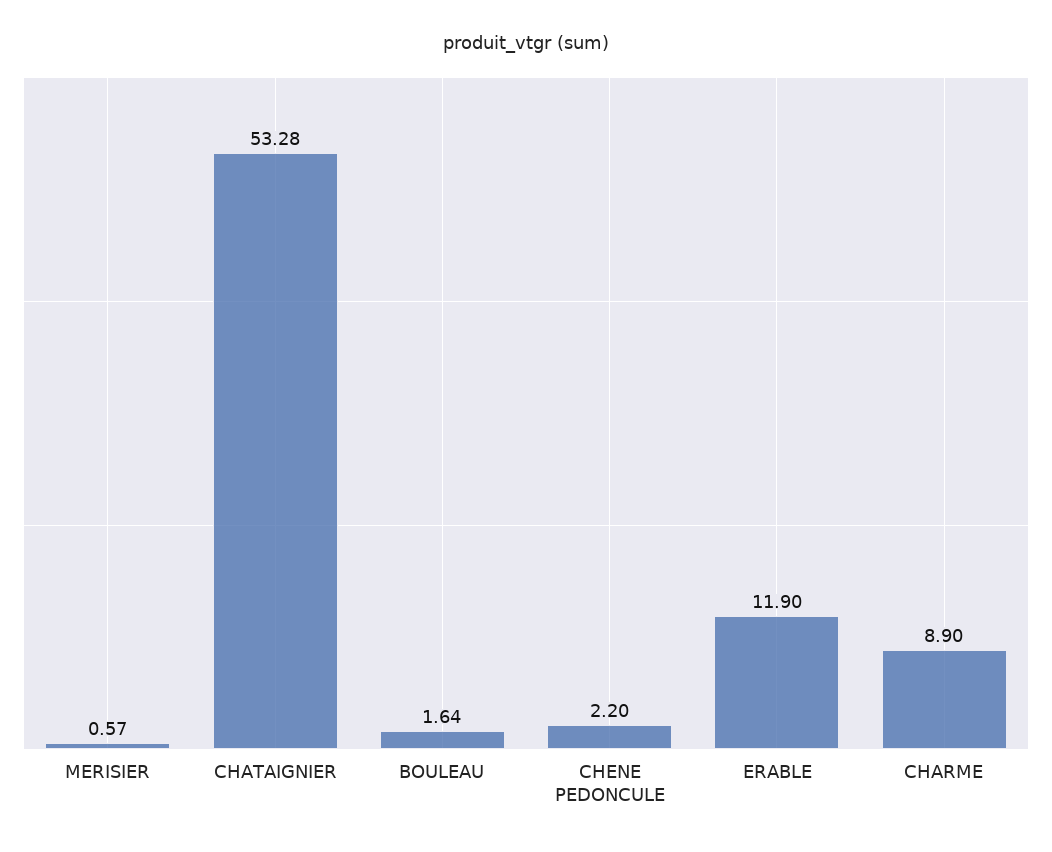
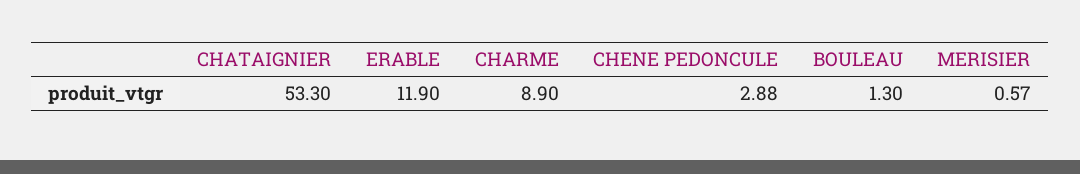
  {
    "MERISIER": 0.57,
-   "CHATAIGNIER": 53.28,
+   "CHATAIGNIER": 53.3,
-   "BOULEAU": 1.64,
+   "BOULEAU": 1.3,
-   "CHENE PEDONCULE": 2.2,
+   "CHENE PEDONCULE": 2.88,
    "ERABLE": 11.9,
    "CHARME": 8.9
  }

